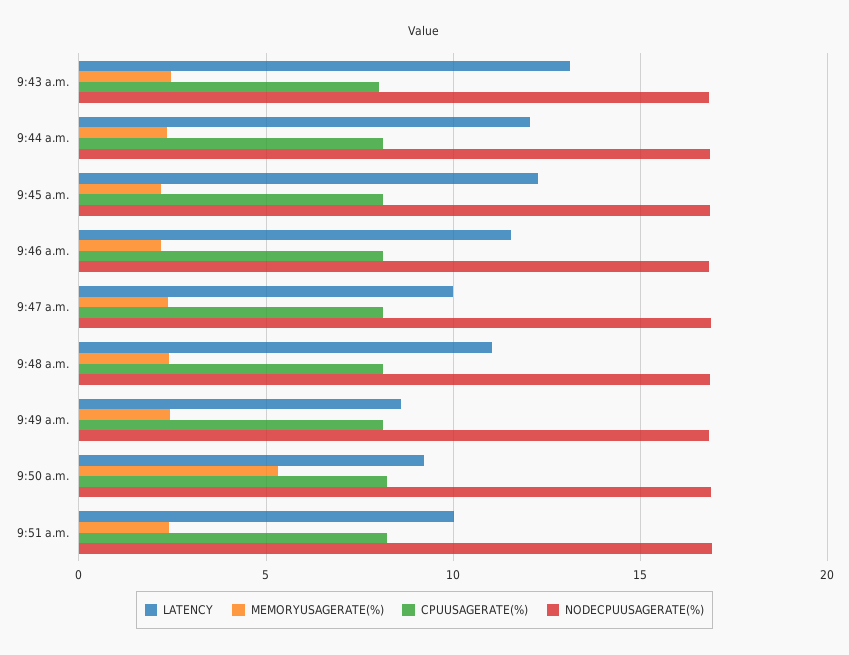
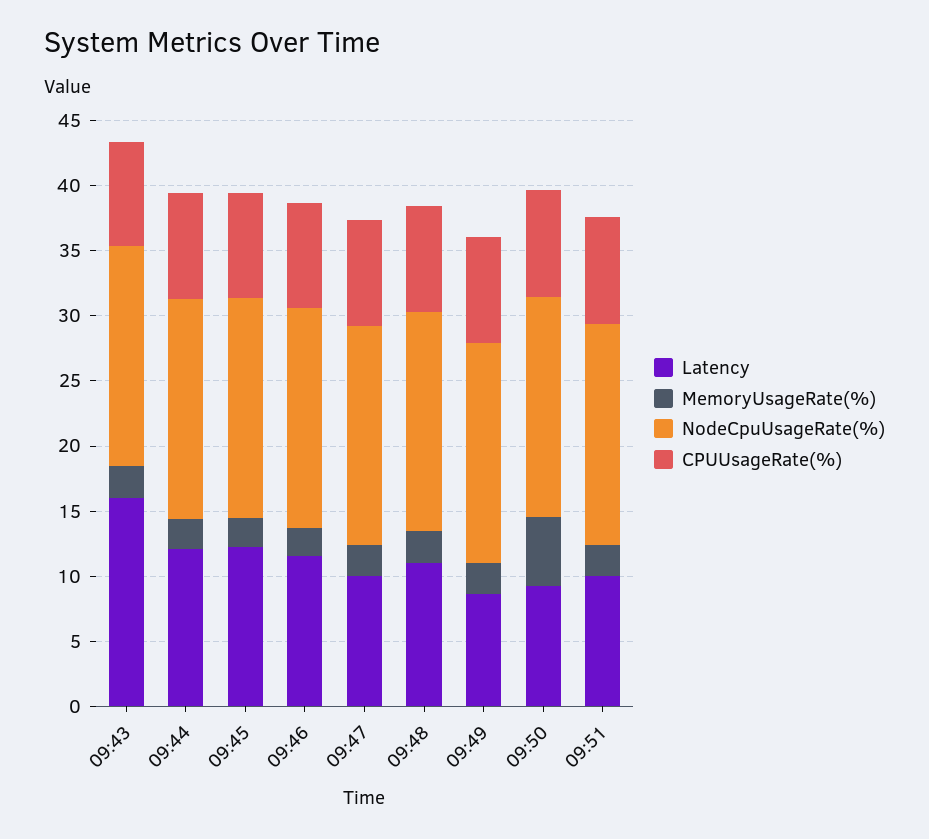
  {
    "LATENCY": {
-     "9:43 a.m.": 13,
+     "9:43 a.m.": 16,
      "9:44 a.m.": 12,
      "9:45 a.m.": 12.5,
      "9:46 a.m.": 11.5,
      "9:47 a.m.": 10,
      "9:48 a.m.": 11,
      "9:49 a.m.": 8.5,
      "9:50 a.m.": 9,
      "9:51 a.m.": 10
    },
    "MEMORYUSAGERATE(%)": {
      "9:43 a.m.": 2.5,
      "9:44 a.m.": 2.5,
      "9:45 a.m.": 2,
      "9:46 a.m.": 2,
      "9:47 a.m.": 2.5,
      "9:48 a.m.": 2.5,
      "9:49 a.m.": 2.5,
      "9:50 a.m.": 5.5,
      "9:51 a.m.": 2.5
    },
    "CPUUSAGERATE(%)": {
      "9:43 a.m.": 8,
      "9:44 a.m.": 8,
      "9:45 a.m.": 8,
      "9:46 a.m.": 8,
      "9:47 a.m.": 8,
      "9:48 a.m.": 8,
      "9:49 a.m.": 8,
      "9:50 a.m.": 8,
      "9:51 a.m.": 8
    },
    "NODECPUUSAGERATE(%)": {
      "9:43 a.m.": 17,
      "9:44 a.m.": 17,
      "9:45 a.m.": 17,
      "9:46 a.m.": 17,
      "9:47 a.m.": 17,
      "9:48 a.m.": 17,
      "9:49 a.m.": 17,
      "9:50 a.m.": 17,
      "9:51 a.m.": 17
    }
  }

